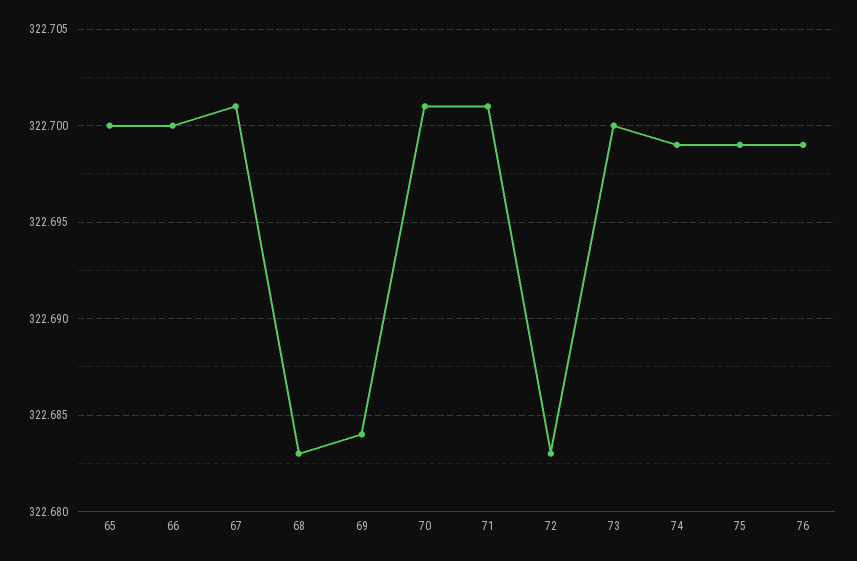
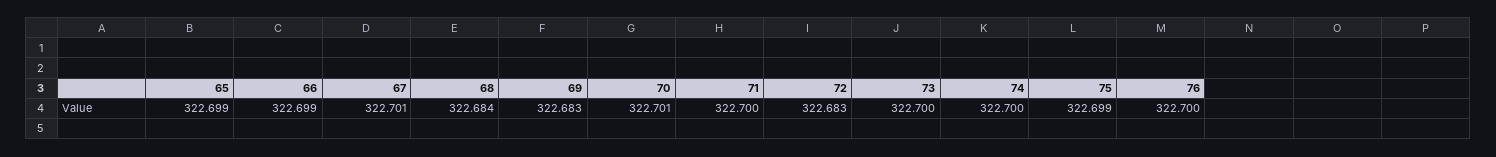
  {
-   "65": 322.7,
+   "65": 322.699,
-   "66": 322.7,
+   "66": 322.699,
    "67": 322.701,
-   "68": 322.683,
+   "68": 322.684,
-   "69": 322.684,
+   "69": 322.683,
    "70": 322.701,
-   "71": 322.701,
+   "71": 322.7,
    "72": 322.683,
    "73": 322.7,
-   "74": 322.699,
+   "74": 322.7,
    "75": 322.699,
-   "76": 322.699
+   "76": 322.7
  }

